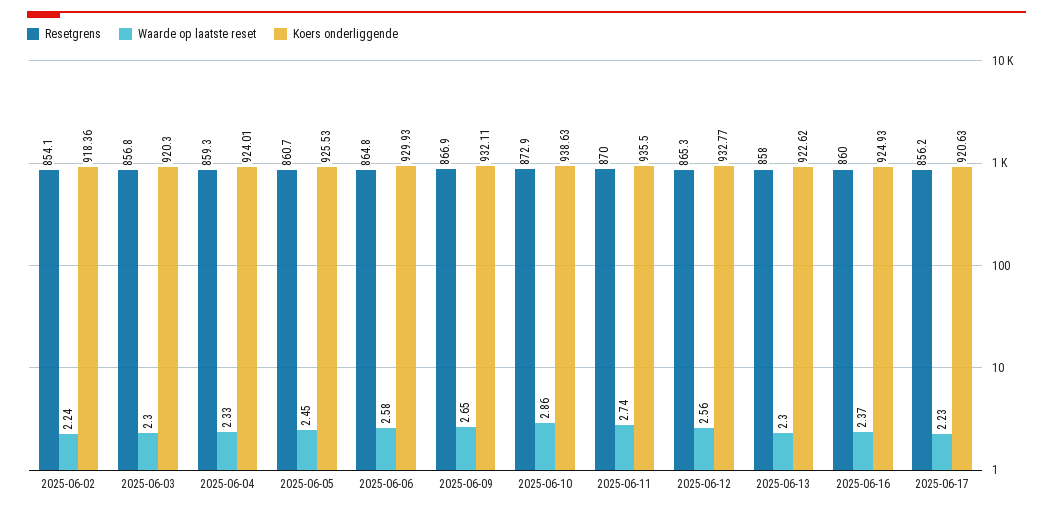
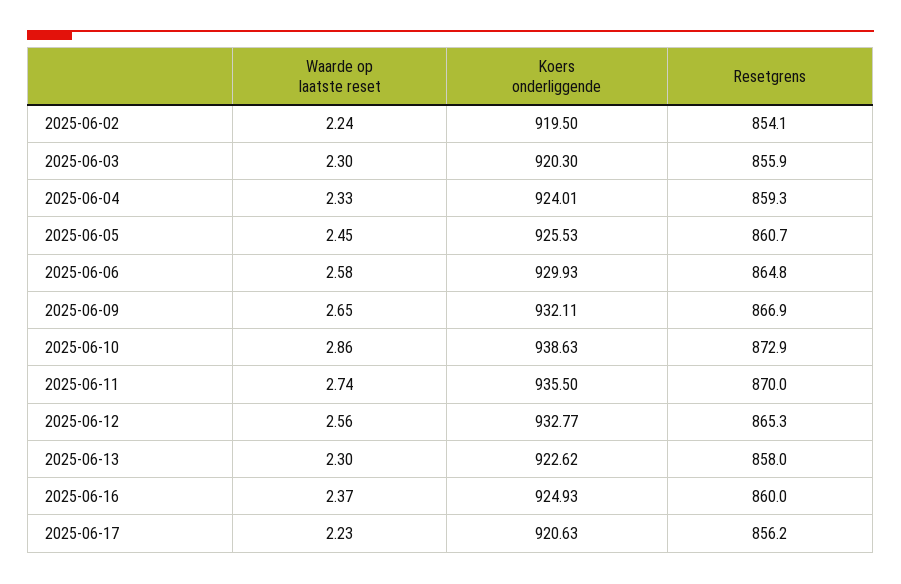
  {
    "Resetgrens": {
      "2025-06-02": 854.1,
-     "2025-06-03": 856.8,
+     "2025-06-03": 855.9,
      "2025-06-04": 859.3,
      "2025-06-05": 860.7,
      "2025-06-06": 864.8,
      "2025-06-09": 866.9,
      "2025-06-10": 872.9,
      "2025-06-11": 870,
      "2025-06-12": 865.3,
      "2025-06-13": 858,
      "2025-06-16": 860,
      "2025-06-17": 856.2
    },
    "Waarde op laatste reset": {
      "2025-06-02": 2.24,
      "2025-06-03": 2.3,
      "2025-06-04": 2.33,
      "2025-06-05": 2.45,
      "2025-06-06": 2.58,
      "2025-06-09": 2.65,
      "2025-06-10": 2.86,
      "2025-06-11": 2.74,
      "2025-06-12": 2.56,
      "2025-06-13": 2.3,
      "2025-06-16": 2.37,
      "2025-06-17": 2.23
    },
    "Koers onderliggende": {
-     "2025-06-02": 918.36,
+     "2025-06-02": 919.5,
      "2025-06-03": 920.3,
      "2025-06-04": 924.01,
      "2025-06-05": 925.53,
      "2025-06-06": 929.93,
      "2025-06-09": 932.11,
      "2025-06-10": 938.63,
      "2025-06-11": 935.5,
      "2025-06-12": 932.77,
      "2025-06-13": 922.62,
      "2025-06-16": 924.93,
      "2025-06-17": 920.63
    }
  }

